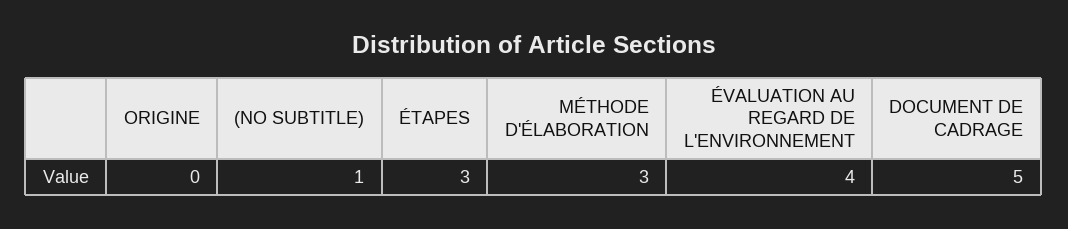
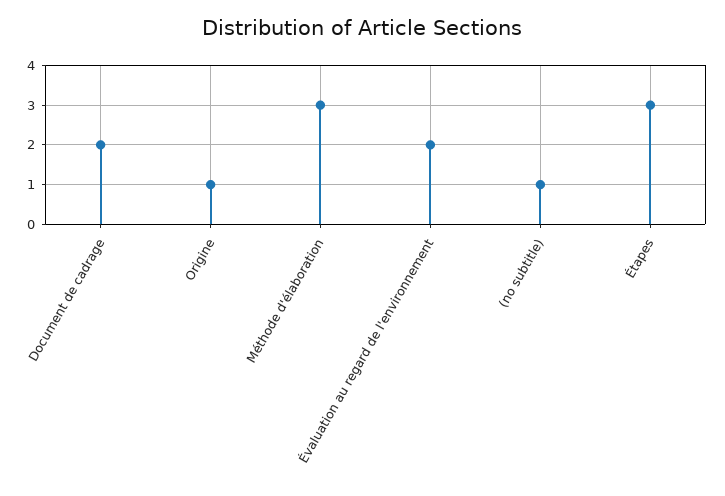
  {
-   "ORIGINE": 0,
+   "ORIGINE": 1,
    "(NO SUBTITLE)": 1,
    "ÉTAPES": 3,
    "MÉTHODE D'ÉLABORATION": 3,
-   "ÉVALUATION AU REGARD DE L'ENVIRONNEMENT": 4,
+   "ÉVALUATION AU REGARD DE L'ENVIRONNEMENT": 2,
-   "DOCUMENT DE CADRAGE": 5
+   "DOCUMENT DE CADRAGE": 2
  }

